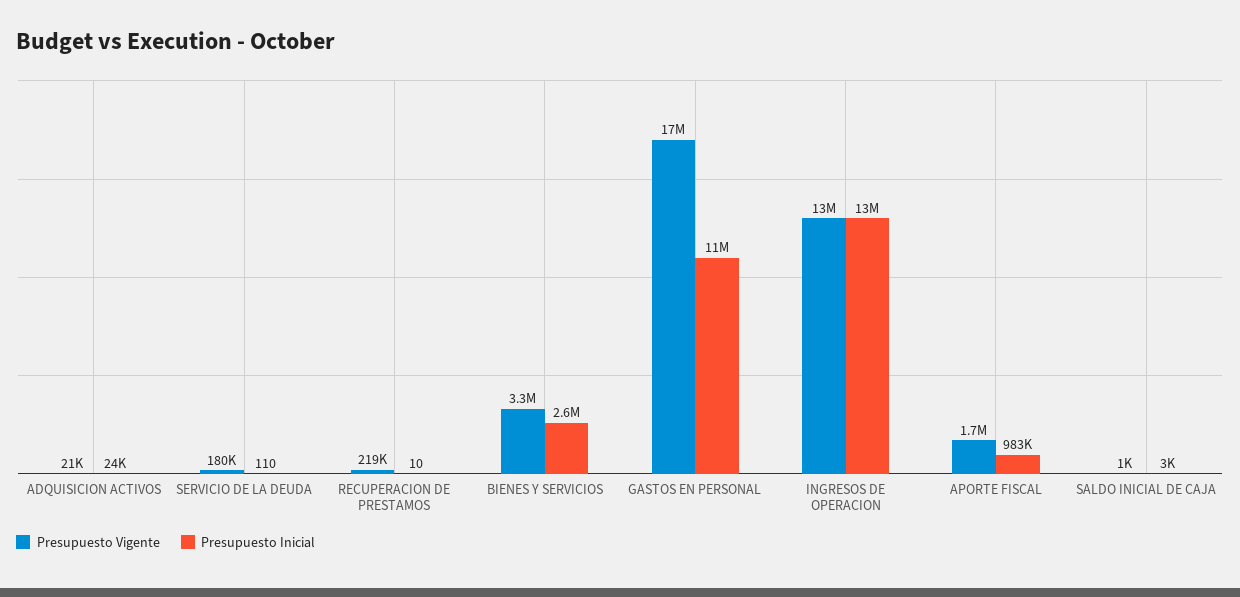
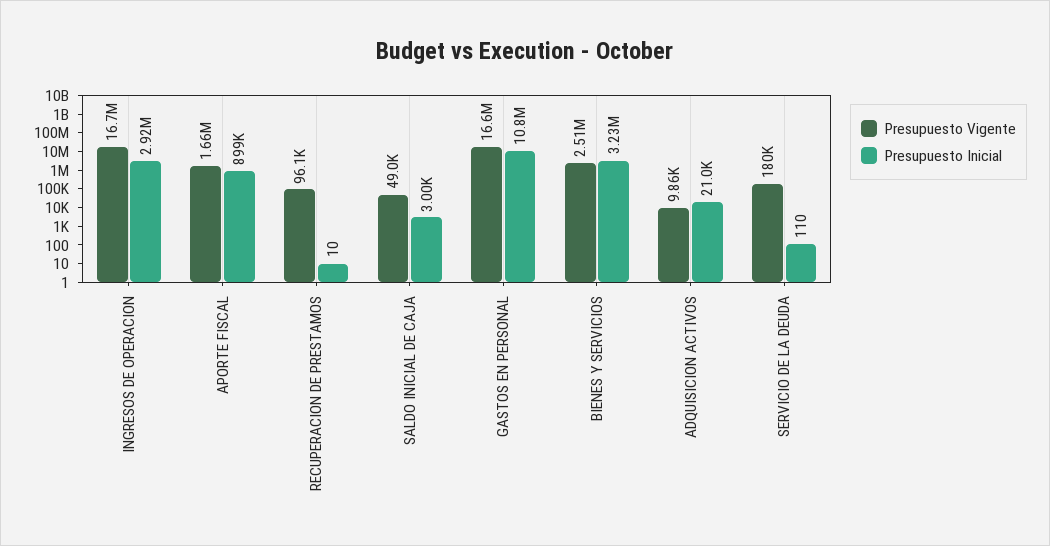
  {
    "Presupuesto Vigente": {
-     "ADQUISICION ACTIVOS": 21000,
+     "ADQUISICION ACTIVOS": 9860,
      "SERVICIO DE LA DEUDA": 180000,
-     "RECUPERACION DE PRESTAMOS": 219000,
+     "RECUPERACION DE PRESTAMOS": 96100,
-     "BIENES Y SERVICIOS": 3300000,
+     "BIENES Y SERVICIOS": 2510000,
      "GASTOS EN PERSONAL": 16600000,
-     "INGRESOS DE OPERACION": 13000000,
+     "INGRESOS DE OPERACION": 16700000,
      "APORTE FISCAL": 1660000,
-     "SALDO INICIAL DE CAJA": 1000
+     "SALDO INICIAL DE CAJA": 49000
    },
    "Presupuesto Inicial": {
-     "ADQUISICION ACTIVOS": 24000,
+     "ADQUISICION ACTIVOS": 21000,
      "SERVICIO DE LA DEUDA": 110,
      "RECUPERACION DE PRESTAMOS": 10,
-     "BIENES Y SERVICIOS": 2600000,
+     "BIENES Y SERVICIOS": 3230000,
      "GASTOS EN PERSONAL": 10800000,
-     "INGRESOS DE OPERACION": 13000000,
+     "INGRESOS DE OPERACION": 2920000,
-     "APORTE FISCAL": 983000,
+     "APORTE FISCAL": 899000,
      "SALDO INICIAL DE CAJA": 3000
    }
  }

